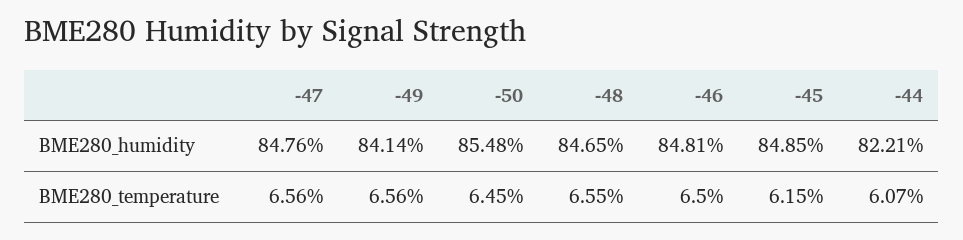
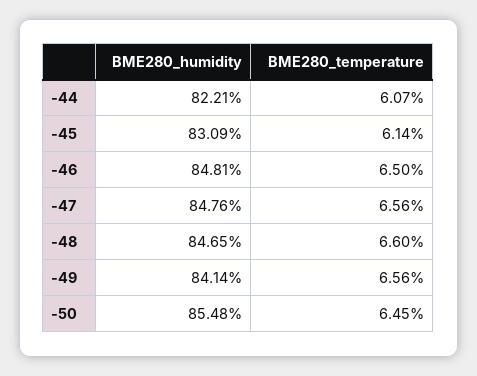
  {
    "-47": {
      "BME280_humidity": 84.76,
      "BME280_temperature": 6.56
    },
    "-49": {
      "BME280_humidity": 84.14,
      "BME280_temperature": 6.56
    },
    "-50": {
      "BME280_humidity": 85.48,
      "BME280_temperature": 6.45
    },
    "-48": {
      "BME280_humidity": 84.65,
-     "BME280_temperature": 6.55
+     "BME280_temperature": 6.6
    },
    "-46": {
      "BME280_humidity": 84.81,
      "BME280_temperature": 6.5
    },
    "-45": {
-     "BME280_humidity": 84.85,
+     "BME280_humidity": 83.09,
-     "BME280_temperature": 6.15
+     "BME280_temperature": 6.14
    },
    "-44": {
      "BME280_humidity": 82.21,
      "BME280_temperature": 6.07
    }
  }

